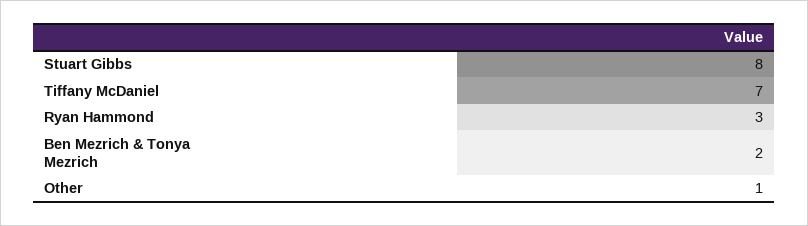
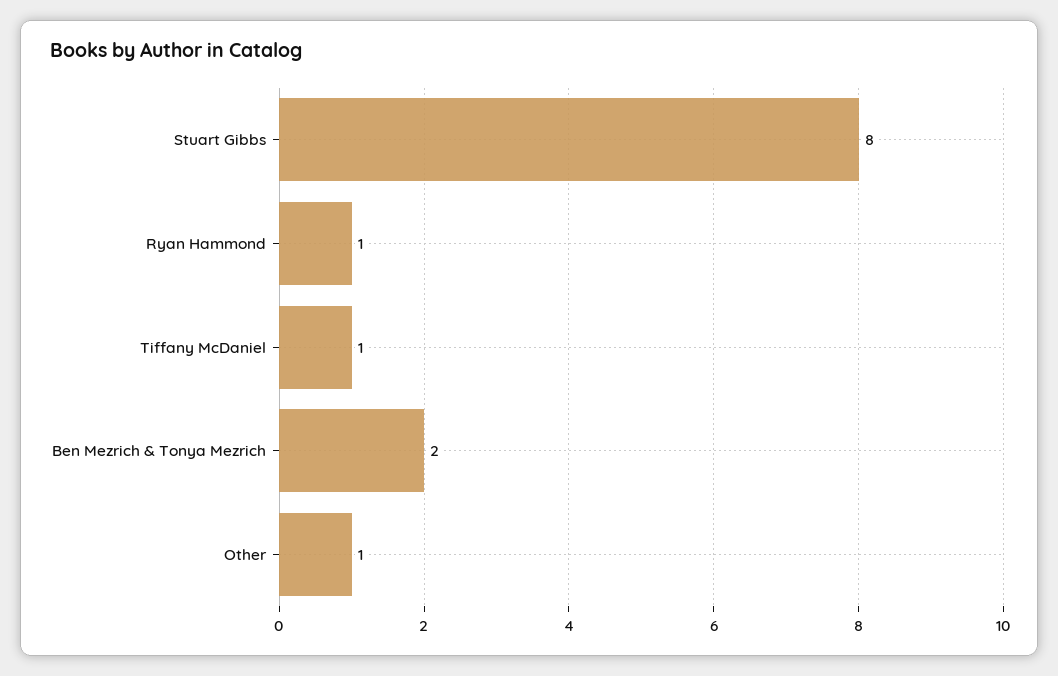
  {
    "Stuart Gibbs": 8,
-   "Tiffany McDaniel": 7,
+   "Tiffany McDaniel": 1,
-   "Ryan Hammond": 3,
+   "Ryan Hammond": 1,
    "Ben Mezrich & Tonya Mezrich": 2,
    "Other": 1
  }

